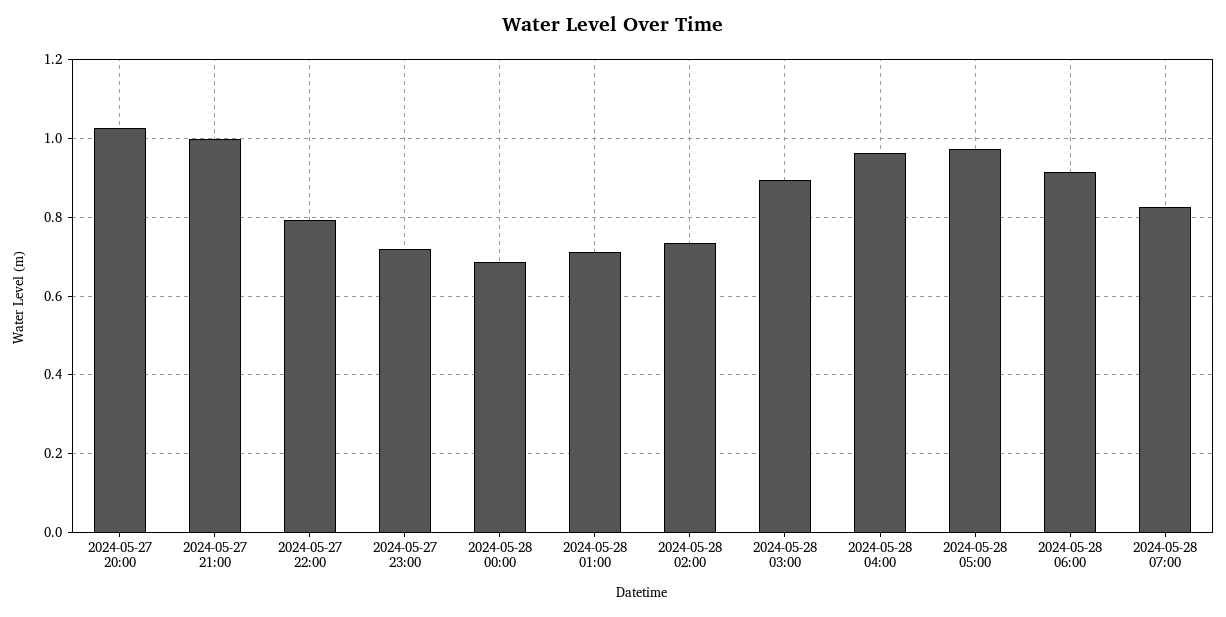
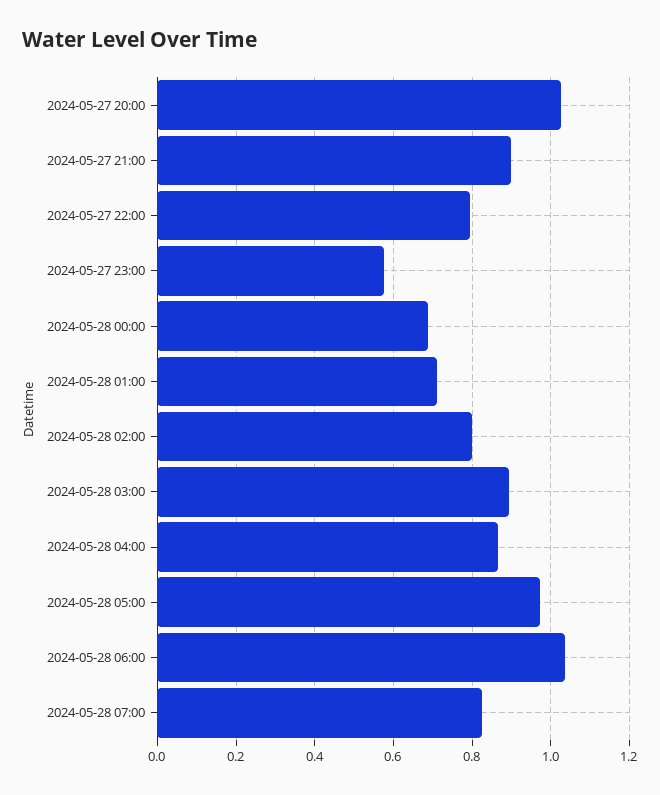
  {
    "2024-05-27 20:00": 1.02,
-   "2024-05-27 21:00": 1,
+   "2024-05-27 21:00": 0.9,
    "2024-05-27 22:00": 0.8,
-   "2024-05-27 23:00": 0.72,
+   "2024-05-27 23:00": 0.58,
    "2024-05-28 00:00": 0.68,
    "2024-05-28 01:00": 0.72,
-   "2024-05-28 02:00": 0.74,
+   "2024-05-28 02:00": 0.8,
    "2024-05-28 03:00": 0.9,
-   "2024-05-28 04:00": 0.96,
+   "2024-05-28 04:00": 0.86,
    "2024-05-28 05:00": 0.98,
-   "2024-05-28 06:00": 0.92,
+   "2024-05-28 06:00": 1.04,
    "2024-05-28 07:00": 0.82
  }

